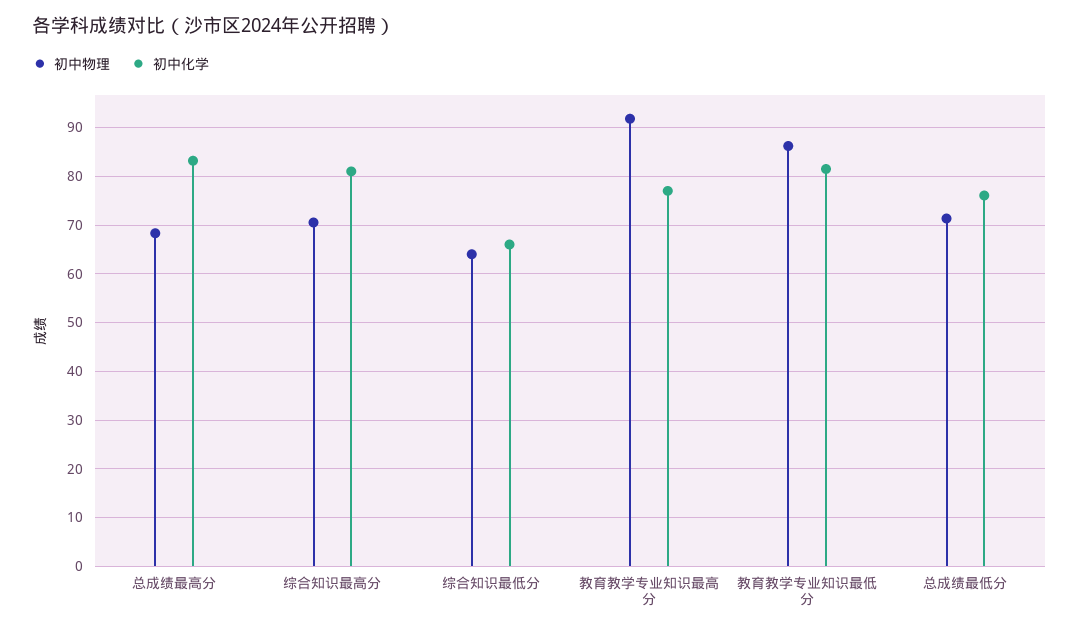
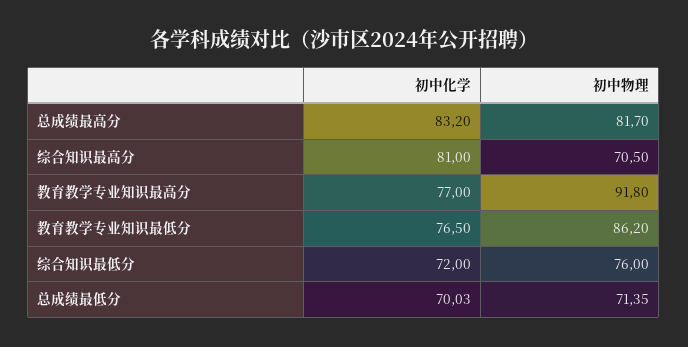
  {
    "初中物理": {
-     "总成绩最高分": 68,
+     "总成绩最高分": 81.7,
      "综合知识最高分": 70.5,
-     "综合知识最低分": 64,
+     "综合知识最低分": 76,
      "教育教学专业知识最高分": 91.8,
      "教育教学专业知识最低分": 86.2,
      "总成绩最低分": 71.35
    },
    "初中化学": {
      "总成绩最高分": 83.2,
      "综合知识最高分": 81,
-     "综合知识最低分": 66,
+     "综合知识最低分": 72,
      "教育教学专业知识最高分": 77,
-     "教育教学专业知识最低分": 82,
+     "教育教学专业知识最低分": 76.5,
-     "总成绩最低分": 76
+     "总成绩最低分": 70.03
    }
  }

